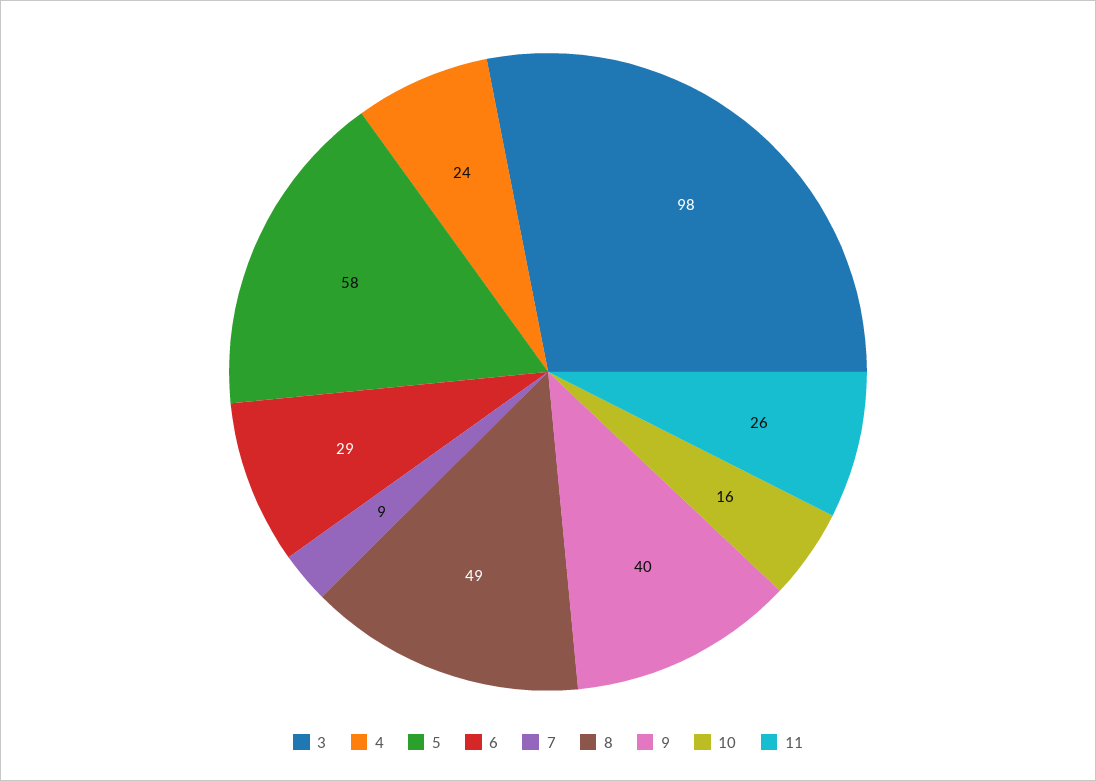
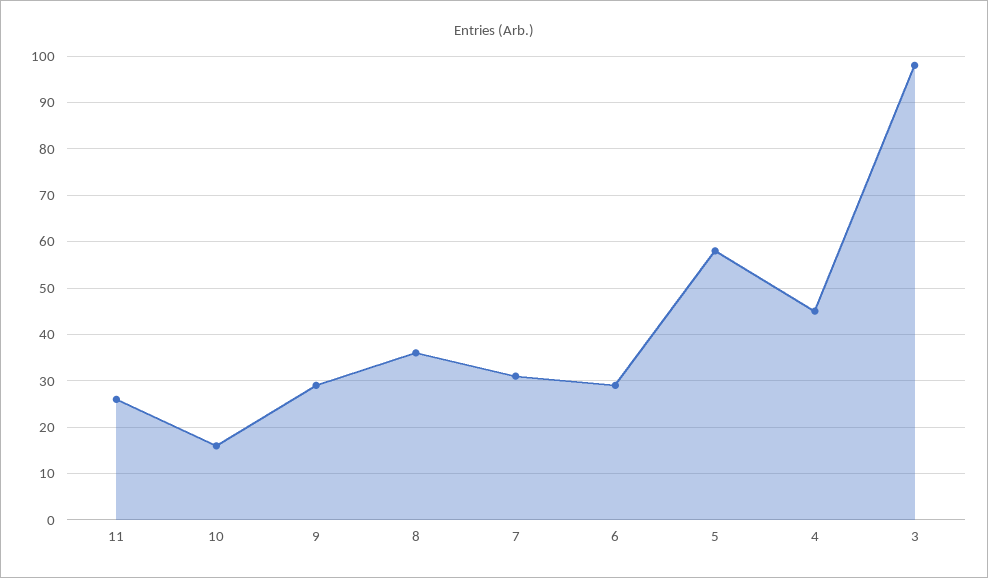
  {
    "3": 98,
-   "4": 24,
+   "4": 45,
    "5": 58,
    "6": 29,
-   "7": 9,
+   "7": 30,
-   "8": 49,
+   "8": 35,
-   "9": 40,
+   "9": 30,
    "10": 16,
    "11": 26
  }

